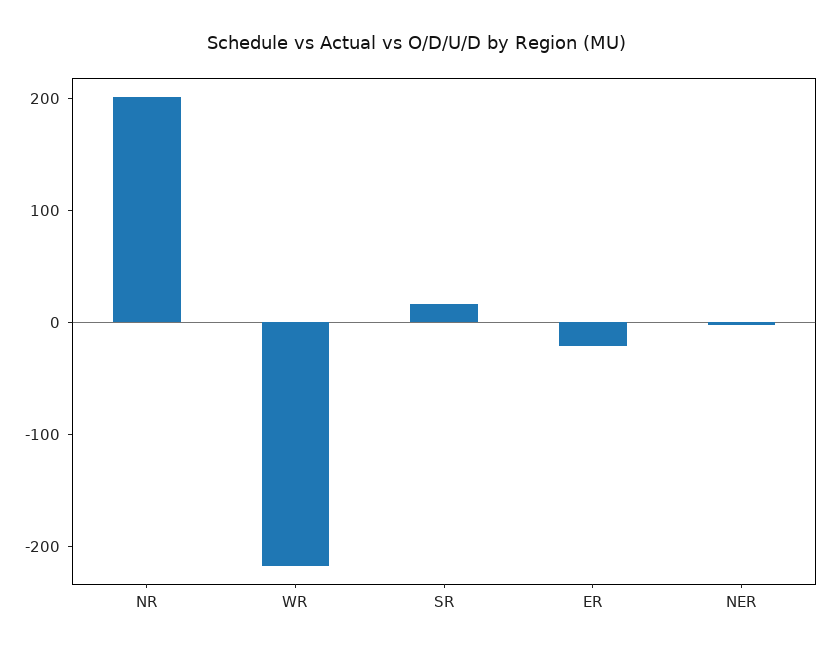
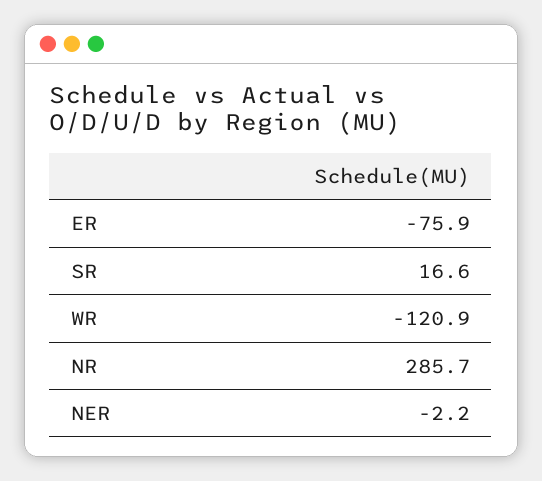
  {
-   "NR": 200,
+   "NR": 285.7,
-   "WR": -220,
+   "WR": -120.9,
    "SR": 16.6,
-   "ER": -20,
+   "ER": -75.9,
    "NER": -2.2
  }

